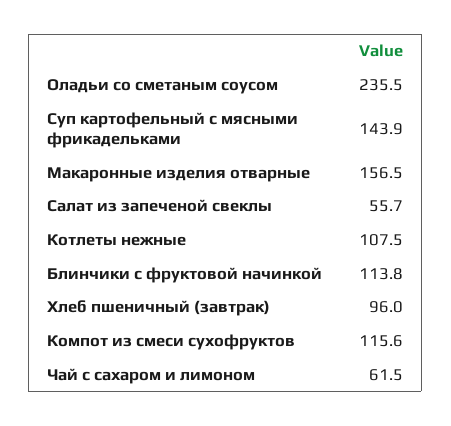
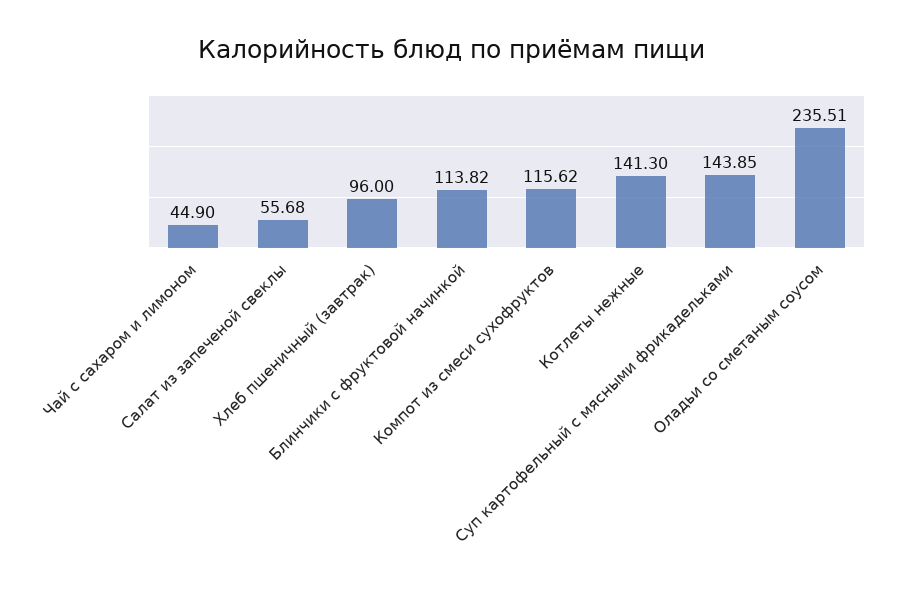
  {
    "Оладьи со сметаным соусом": 235.51,
    "Суп картофельный с мясными фрикадельками": 143.85,
-   "Макаронные изделия отварные": 156.5,
    "Салат из запеченой свеклы": 55.68,
-   "Котлеты нежные": 107.5,
+   "Котлеты нежные": 141.3,
    "Блинчики с фруктовой начинкой": 113.82,
    "Хлеб пшеничный (завтрак)": 96,
    "Компот из смеси сухофруктов": 115.62,
-   "Чай с сахаром и лимоном": 61.5
+   "Чай с сахаром и лимоном": 44.9
  }

